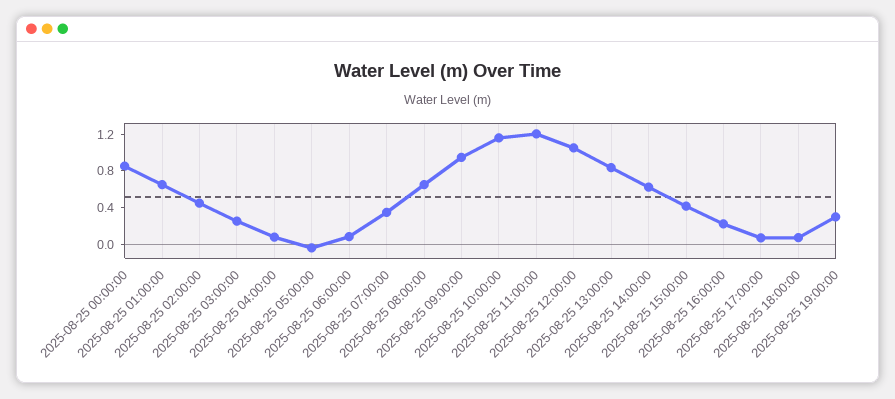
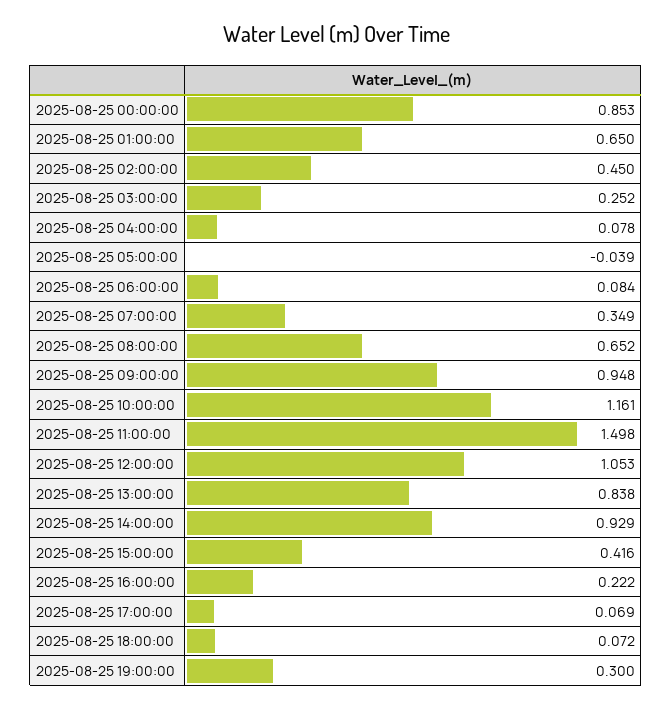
  {
    "2025-08-25 00:00:00": 0.853,
    "2025-08-25 01:00:00": 0.65,
    "2025-08-25 02:00:00": 0.45,
    "2025-08-25 03:00:00": 0.252,
    "2025-08-25 04:00:00": 0.078,
    "2025-08-25 05:00:00": -0.039,
    "2025-08-25 06:00:00": 0.084,
    "2025-08-25 07:00:00": 0.349,
    "2025-08-25 08:00:00": 0.652,
    "2025-08-25 09:00:00": 0.948,
    "2025-08-25 10:00:00": 1.161,
-   "2025-08-25 11:00:00": 1.2,
+   "2025-08-25 11:00:00": 1.498,
    "2025-08-25 12:00:00": 1.053,
    "2025-08-25 13:00:00": 0.838,
-   "2025-08-25 14:00:00": 0.6,
+   "2025-08-25 14:00:00": 0.929,
    "2025-08-25 15:00:00": 0.416,
    "2025-08-25 16:00:00": 0.222,
    "2025-08-25 17:00:00": 0.069,
    "2025-08-25 18:00:00": 0.072,
    "2025-08-25 19:00:00": 0.3
  }

